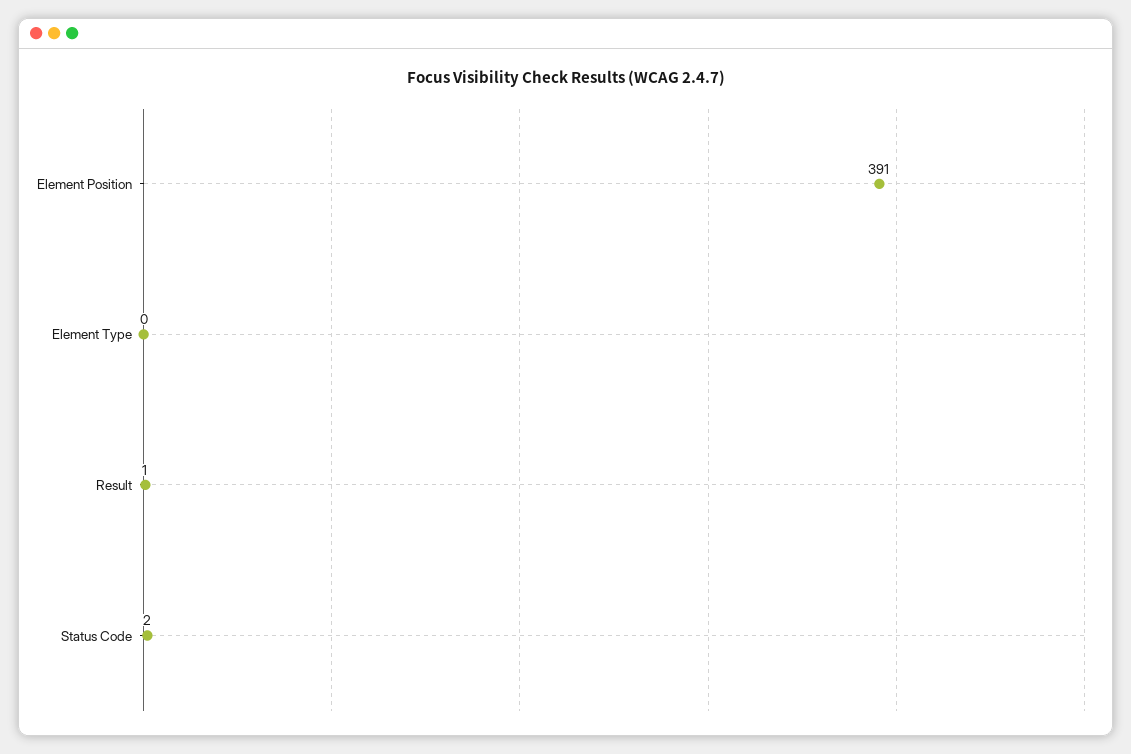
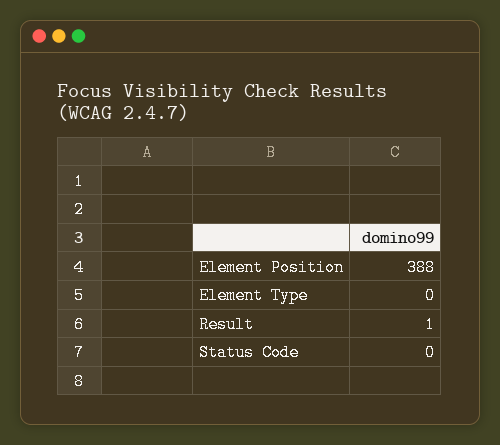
  {
-   "Element Position": 391,
+   "Element Position": 388,
    "Element Type": 0,
    "Result": 1,
-   "Status Code": 2
+   "Status Code": 0
  }

